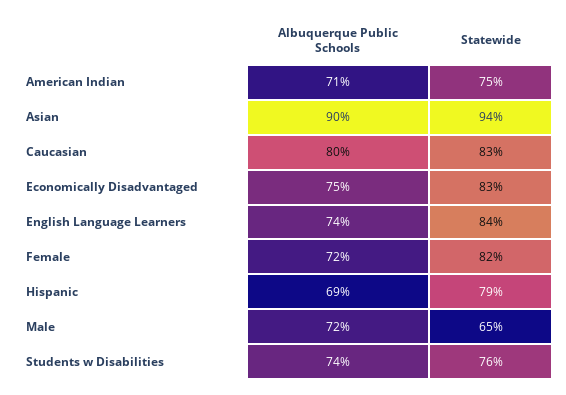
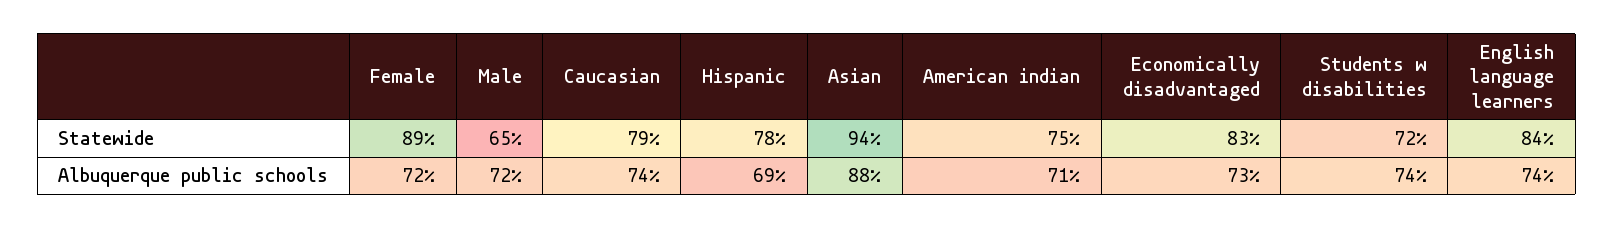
  {
    "Albuquerque Public Schools": {
      "American Indian": 71,
-     "Asian": 90,
+     "Asian": 88,
-     "Caucasian": 80,
+     "Caucasian": 74,
-     "Economically Disadvantaged": 75,
+     "Economically Disadvantaged": 73,
      "English Language Learners": 74,
      "Female": 72,
      "Hispanic": 69,
      "Male": 72,
      "Students w Disabilities": 74
    },
    "Statewide": {
      "American Indian": 75,
      "Asian": 94,
-     "Caucasian": 83,
+     "Caucasian": 79,
      "Economically Disadvantaged": 83,
      "English Language Learners": 84,
-     "Female": 82,
+     "Female": 89,
-     "Hispanic": 79,
+     "Hispanic": 78,
      "Male": 65,
-     "Students w Disabilities": 76
+     "Students w Disabilities": 72
    }
  }

